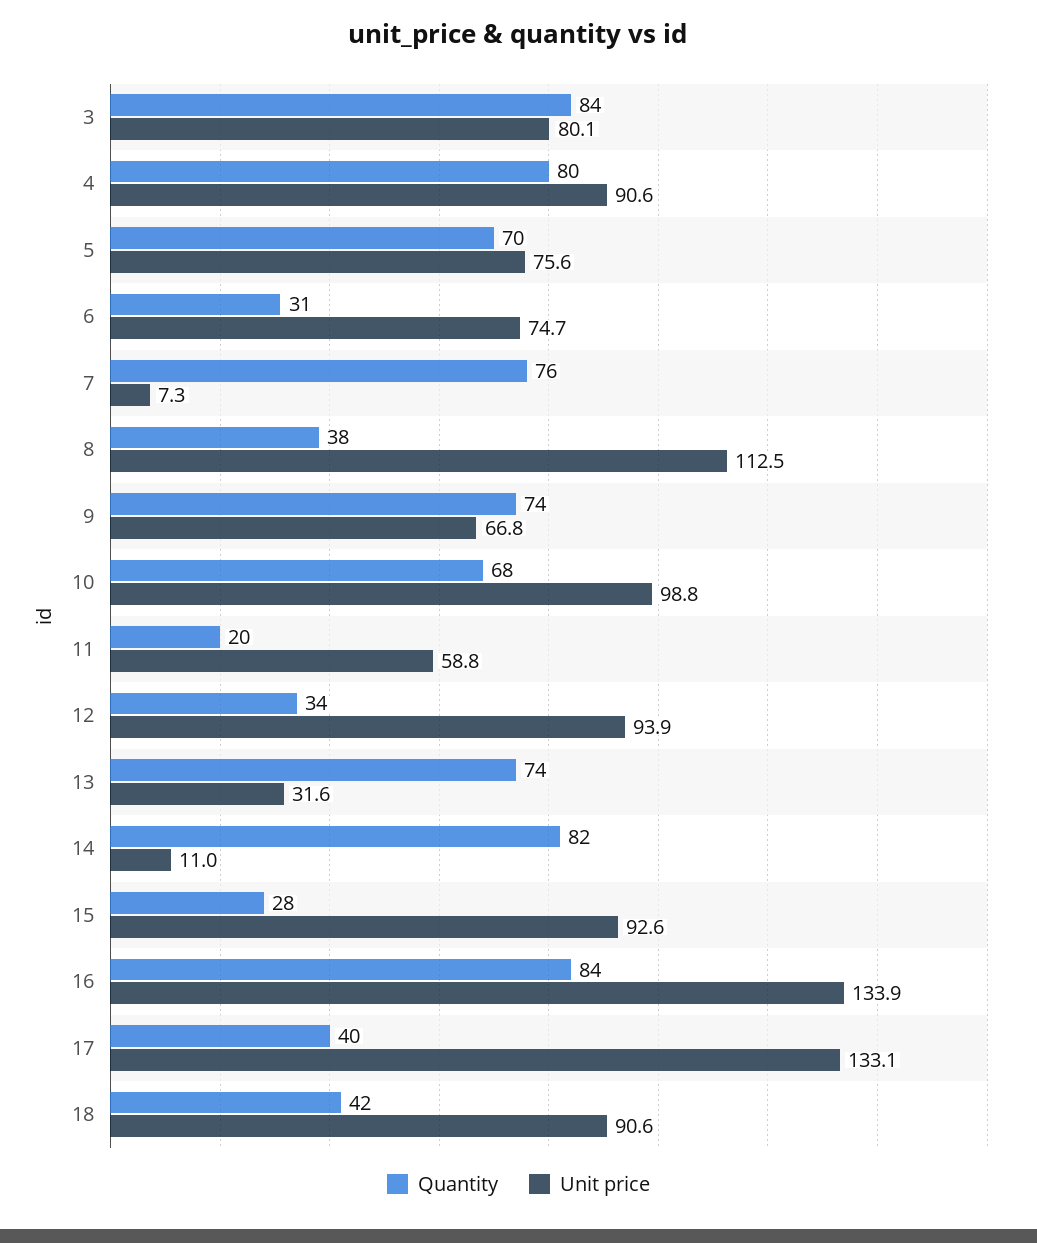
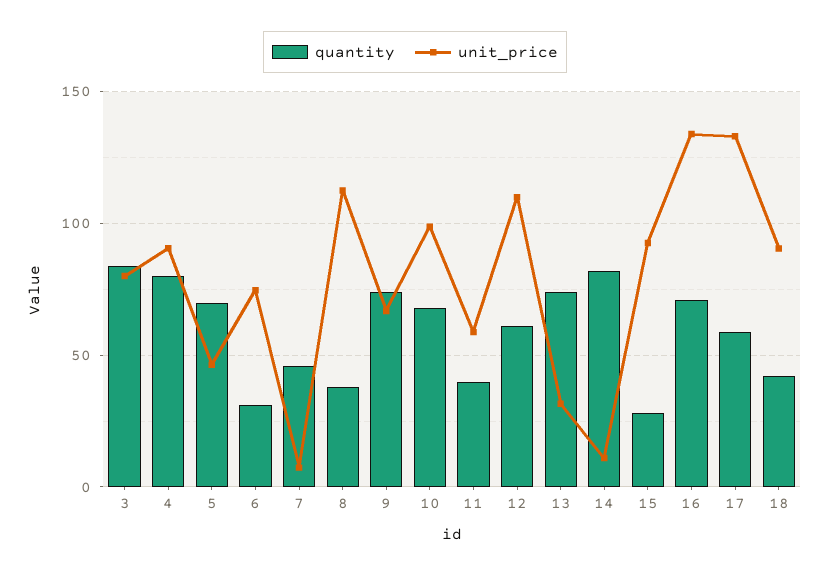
  {
    "Quantity": {
      "3": 84,
      "4": 80,
      "5": 70,
      "6": 31,
-     "7": 76,
+     "7": 45,
      "8": 38,
      "9": 74,
      "10": 68,
-     "11": 20,
+     "11": 40,
-     "12": 34,
+     "12": 60,
      "13": 74,
      "14": 82,
      "15": 28,
-     "16": 84,
+     "16": 70,
-     "17": 40,
+     "17": 60,
      "18": 42
    },
    "Unit price": {
      "3": 80.1,
      "4": 90.6,
-     "5": 75.6,
+     "5": 45,
      "6": 74.7,
      "7": 7.3,
      "8": 112.5,
      "9": 66.8,
      "10": 98.8,
      "11": 58.8,
-     "12": 93.9,
+     "12": 110,
      "13": 31.6,
      "14": 11,
      "15": 92.6,
      "16": 133.9,
      "17": 133.1,
      "18": 90.6
    }
  }

